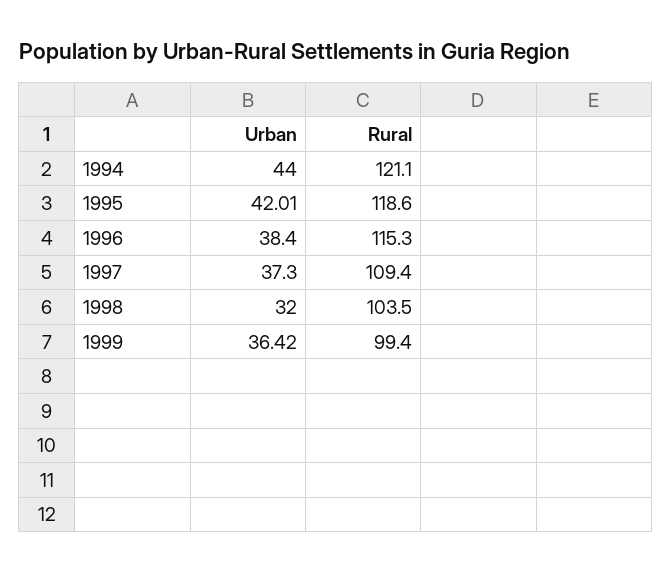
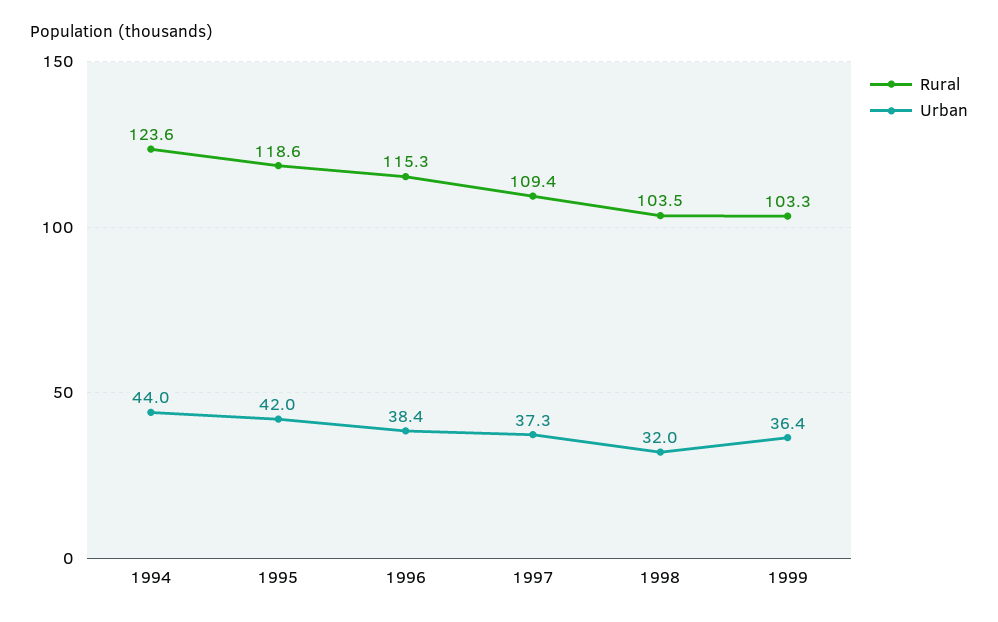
  {
    "Urban": {
      "1994": 44,
      "1995": 42.01,
      "1996": 38.4,
      "1997": 37.3,
      "1998": 32,
      "1999": 36.42
    },
    "Rural": {
-     "1994": 121.1,
+     "1994": 123.6,
      "1995": 118.6,
      "1996": 115.3,
      "1997": 109.4,
      "1998": 103.5,
-     "1999": 99.4
+     "1999": 103.3
    }
  }

